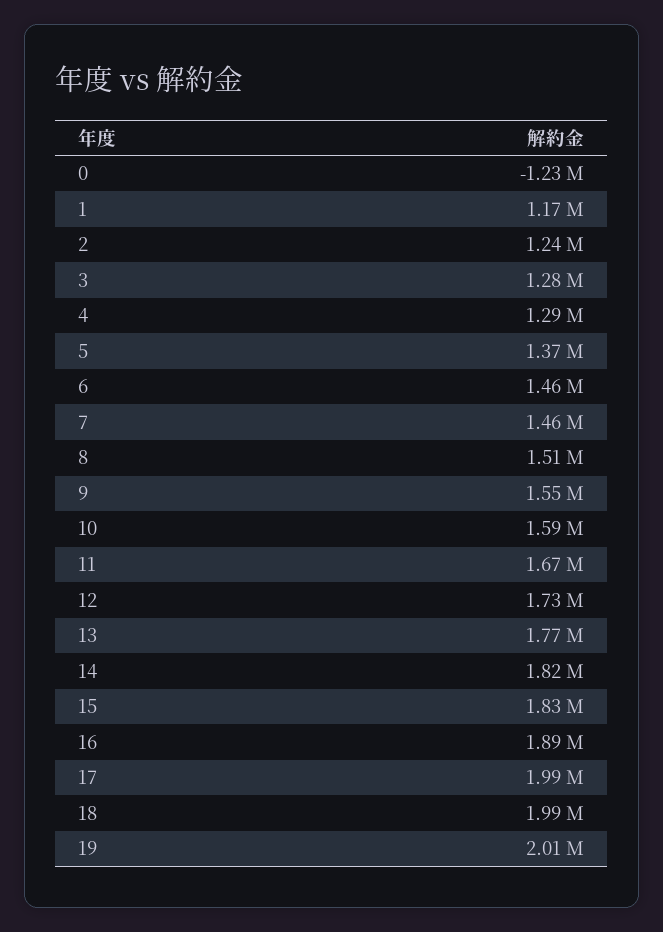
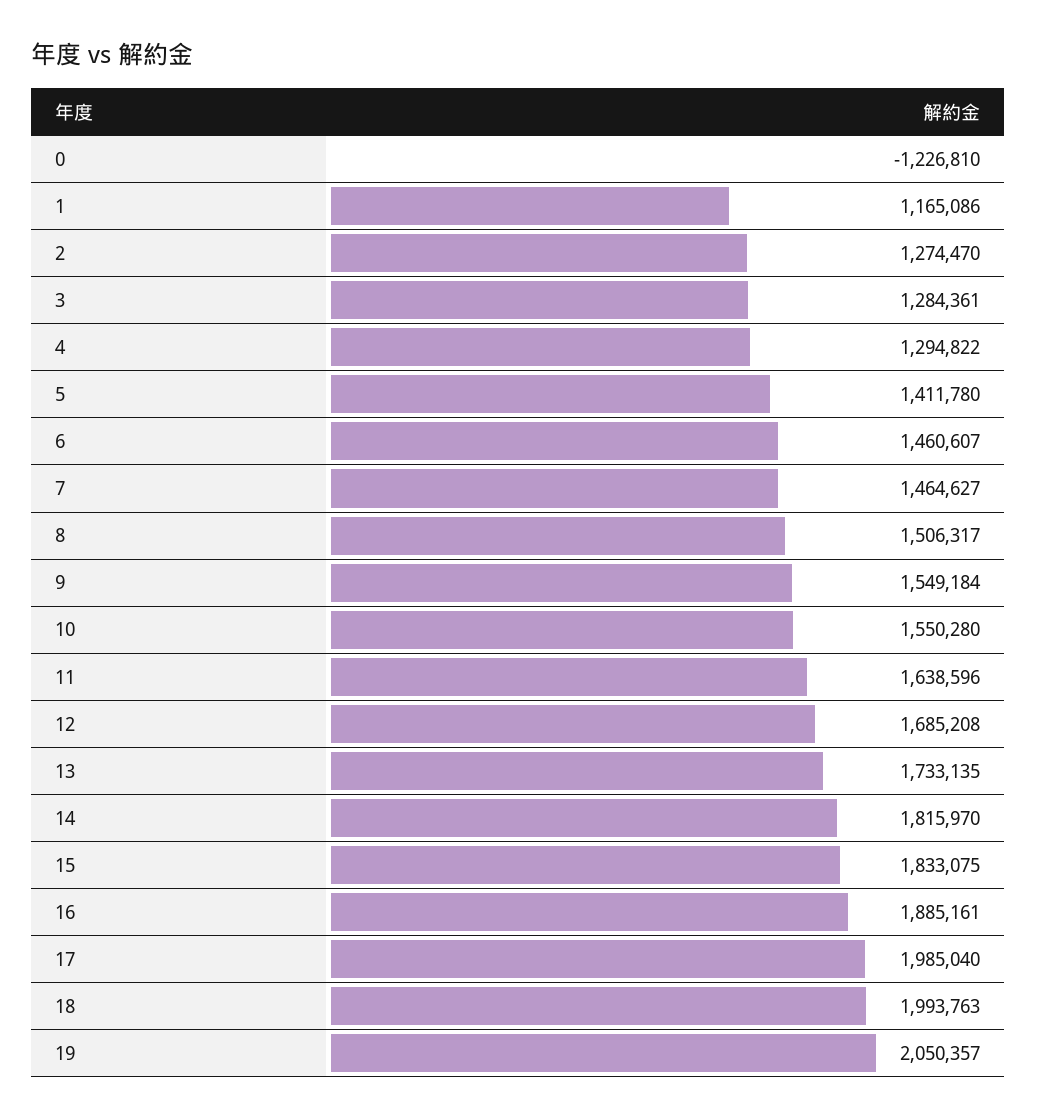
  {
    "0": -1226810,
    "1": 1165086,
-   "2": 1240000,
+   "2": 1274470,
    "3": 1284361,
    "4": 1294822,
-   "5": 1370000,
+   "5": 1411780,
    "6": 1460607,
    "7": 1464627,
    "8": 1506317,
    "9": 1549184,
-   "10": 1590000,
+   "10": 1550280,
-   "11": 1670000,
+   "11": 1638596,
-   "12": 1730000,
+   "12": 1685208,
-   "13": 1770000,
+   "13": 1733135,
    "14": 1815970,
    "15": 1833075,
    "16": 1885161,
    "17": 1985040,
    "18": 1993763,
-   "19": 2010000
+   "19": 2050357
  }

